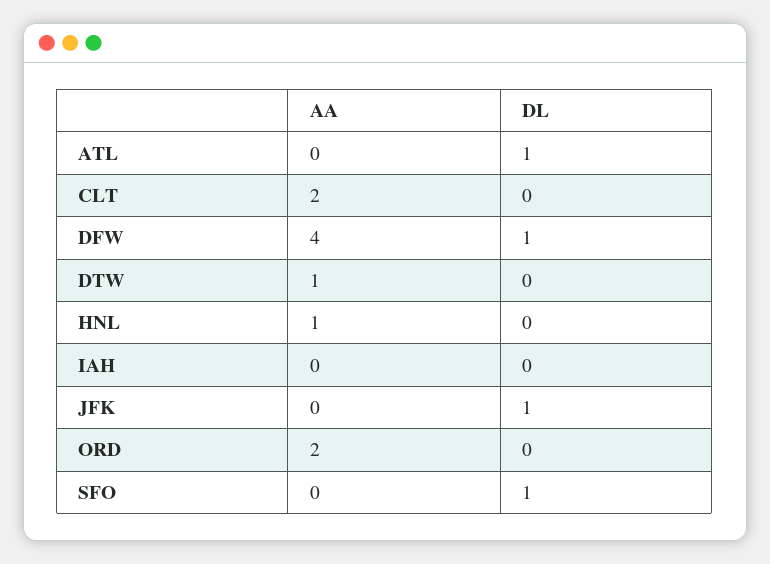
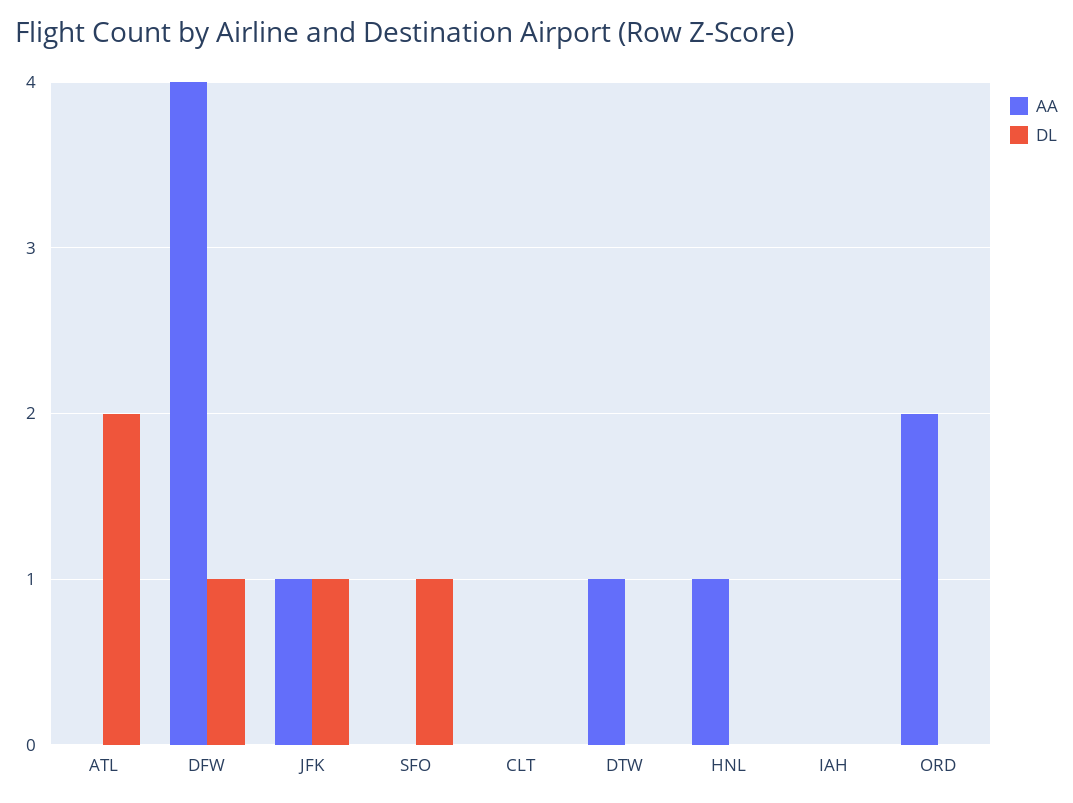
  {
    "AA": {
      "ATL": 0,
-     "CLT": 2,
+     "CLT": 0,
      "DFW": 4,
      "DTW": 1,
      "HNL": 1,
      "IAH": 0,
-     "JFK": 0,
+     "JFK": 1,
      "ORD": 2,
      "SFO": 0
    },
    "DL": {
-     "ATL": 1,
+     "ATL": 2,
      "CLT": 0,
      "DFW": 1,
      "DTW": 0,
      "HNL": 0,
      "IAH": 0,
      "JFK": 1,
      "ORD": 0,
      "SFO": 1
    }
  }

